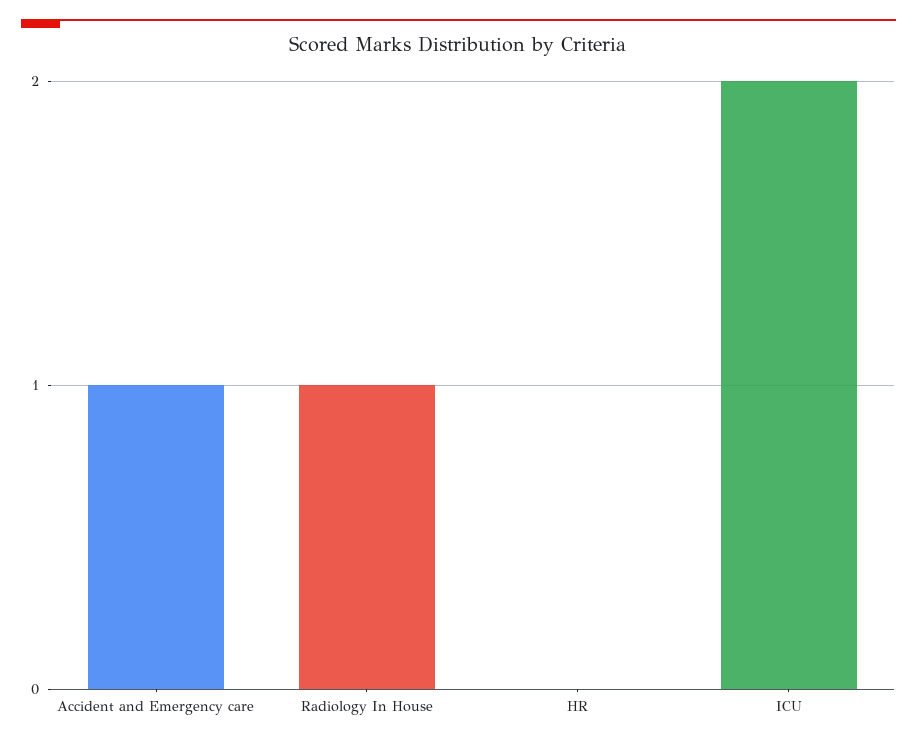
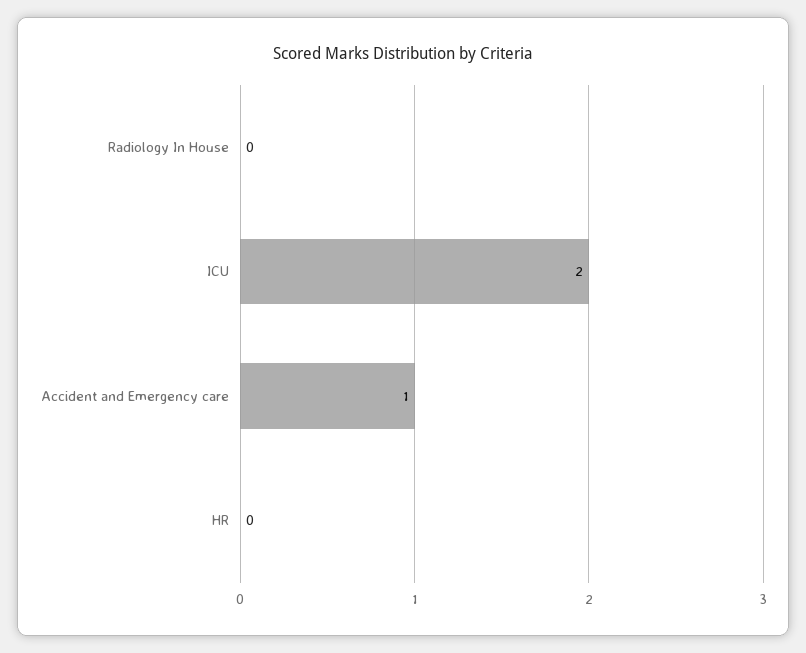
  {
    "Accident and Emergency care": 1,
-   "Radiology In House": 1,
+   "Radiology In House": 0,
    "HR": 0,
    "ICU": 2
  }

